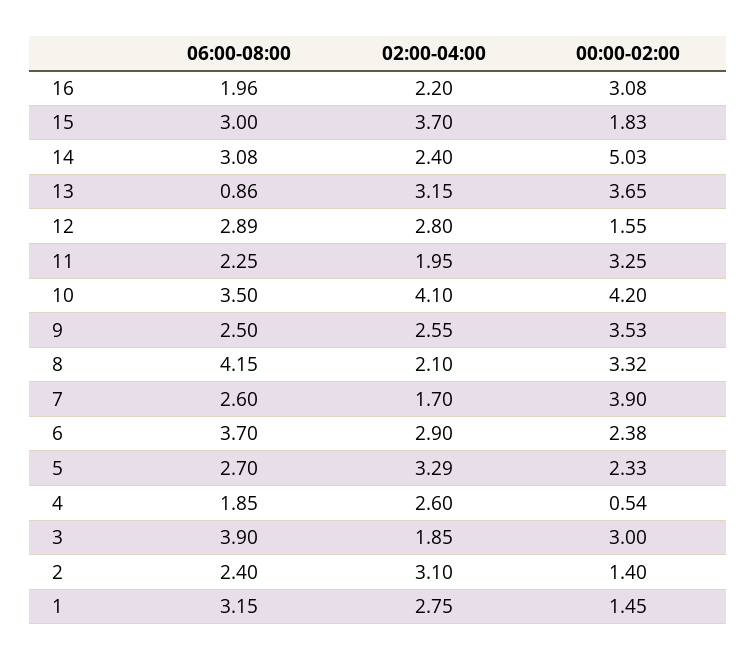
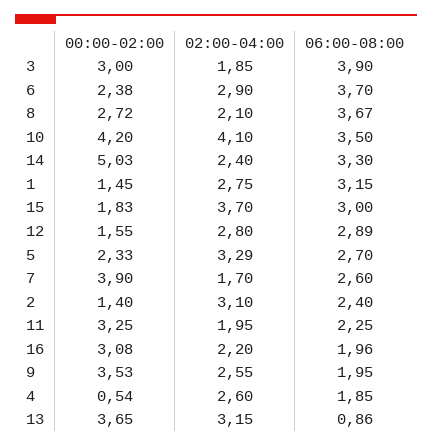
  {
    "06:00-08:00": {
      "16": 1.96,
      "15": 3,
-     "14": 3.08,
+     "14": 3.3,
      "13": 0.86,
      "12": 2.89,
      "11": 2.25,
      "10": 3.5,
-     "9": 2.5,
+     "9": 1.95,
-     "8": 4.15,
+     "8": 3.67,
      "7": 2.6,
      "6": 3.7,
      "5": 2.7,
      "4": 1.85,
      "3": 3.9,
      "2": 2.4,
      "1": 3.15
    },
    "02:00-04:00": {
      "16": 2.2,
      "15": 3.7,
      "14": 2.4,
      "13": 3.15,
      "12": 2.8,
      "11": 1.95,
      "10": 4.1,
      "9": 2.55,
      "8": 2.1,
      "7": 1.7,
      "6": 2.9,
      "5": 3.29,
      "4": 2.6,
      "3": 1.85,
      "2": 3.1,
      "1": 2.75
    },
    "00:00-02:00": {
      "16": 3.08,
      "15": 1.83,
      "14": 5.03,
      "13": 3.65,
      "12": 1.55,
      "11": 3.25,
      "10": 4.2,
      "9": 3.53,
-     "8": 3.32,
+     "8": 2.72,
      "7": 3.9,
      "6": 2.38,
      "5": 2.33,
      "4": 0.54,
      "3": 3,
      "2": 1.4,
      "1": 1.45
    }
  }

